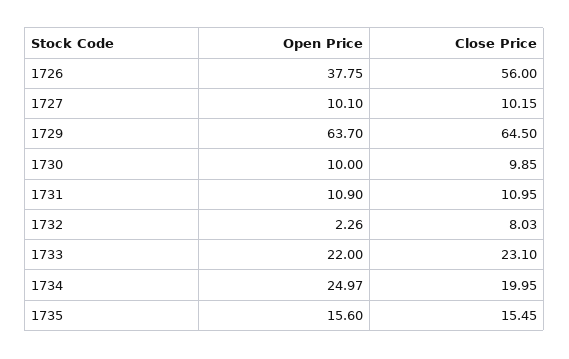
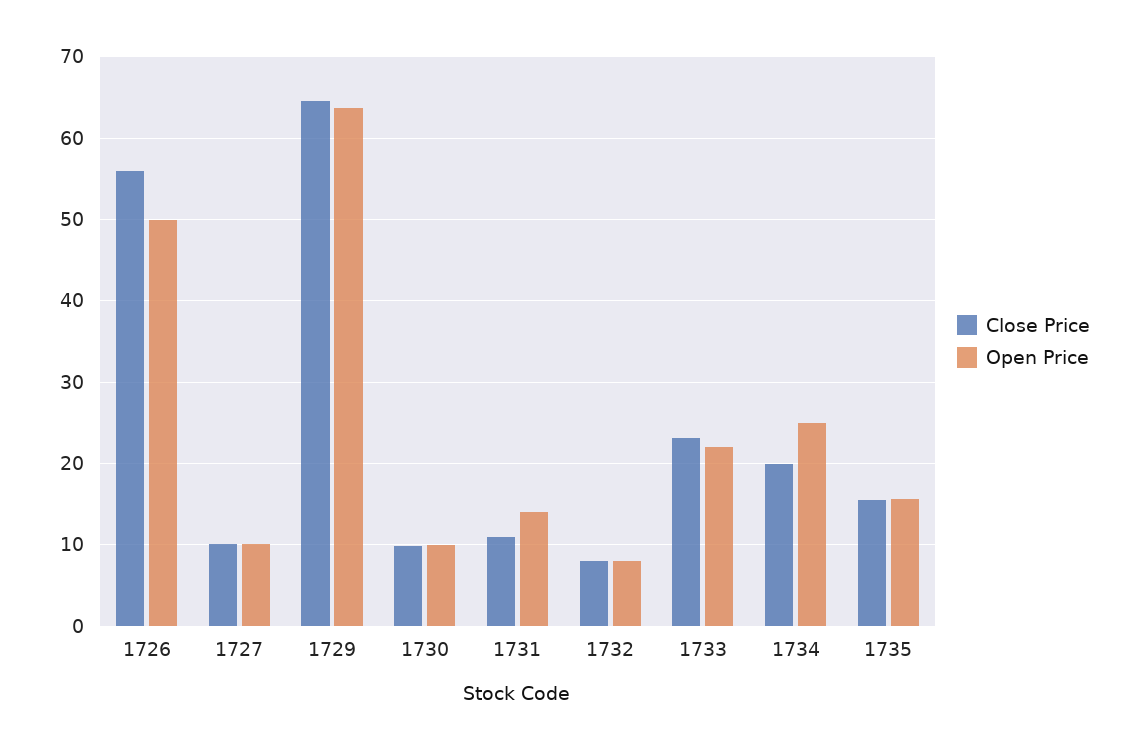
  {
    "Open Price": {
-     "1726": 37.75,
+     "1726": 50,
      "1727": 10.1,
      "1729": 63.7,
      "1730": 10,
-     "1731": 10.9,
+     "1731": 14,
-     "1732": 2.26,
+     "1732": 8,
      "1733": 22,
      "1734": 24.97,
      "1735": 15.6
    },
    "Close Price": {
      "1726": 56,
      "1727": 10.15,
      "1729": 64.5,
      "1730": 9.85,
      "1731": 10.95,
      "1732": 8.03,
      "1733": 23.1,
      "1734": 19.95,
      "1735": 15.45
    }
  }

